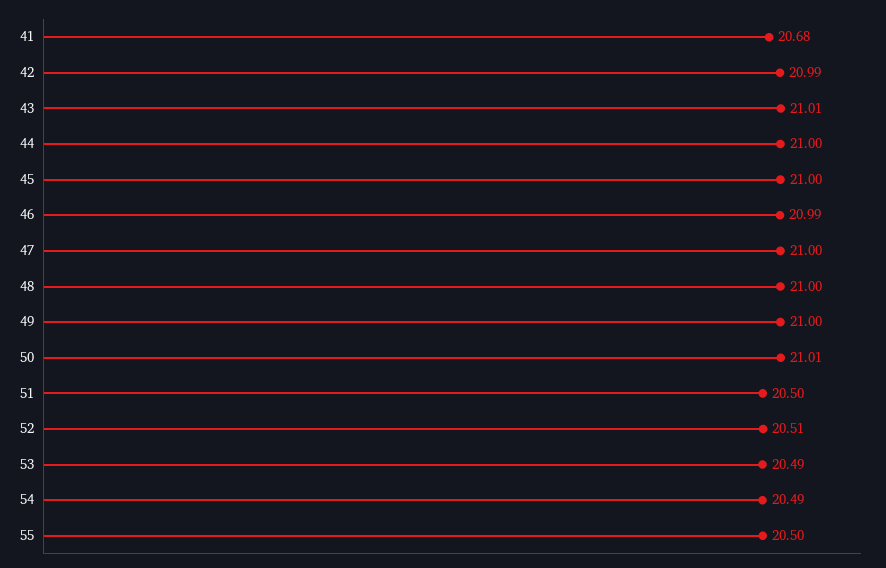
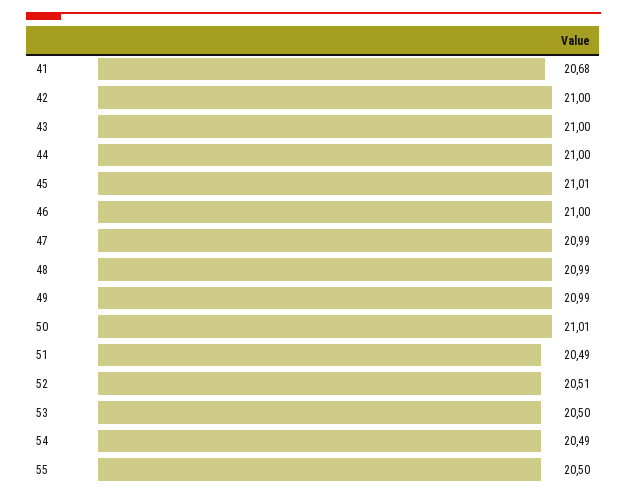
  {
    "41": 20.68,
-   "42": 20.99,
+   "42": 21,
-   "43": 21.01,
+   "43": 21,
    "44": 21,
-   "45": 21,
+   "45": 21.01,
-   "46": 20.99,
+   "46": 21,
-   "47": 21,
+   "47": 20.99,
-   "48": 21,
+   "48": 20.99,
-   "49": 21,
+   "49": 20.99,
    "50": 21.01,
-   "51": 20.5,
+   "51": 20.49,
    "52": 20.51,
-   "53": 20.49,
+   "53": 20.5,
    "54": 20.49,
    "55": 20.5
  }

